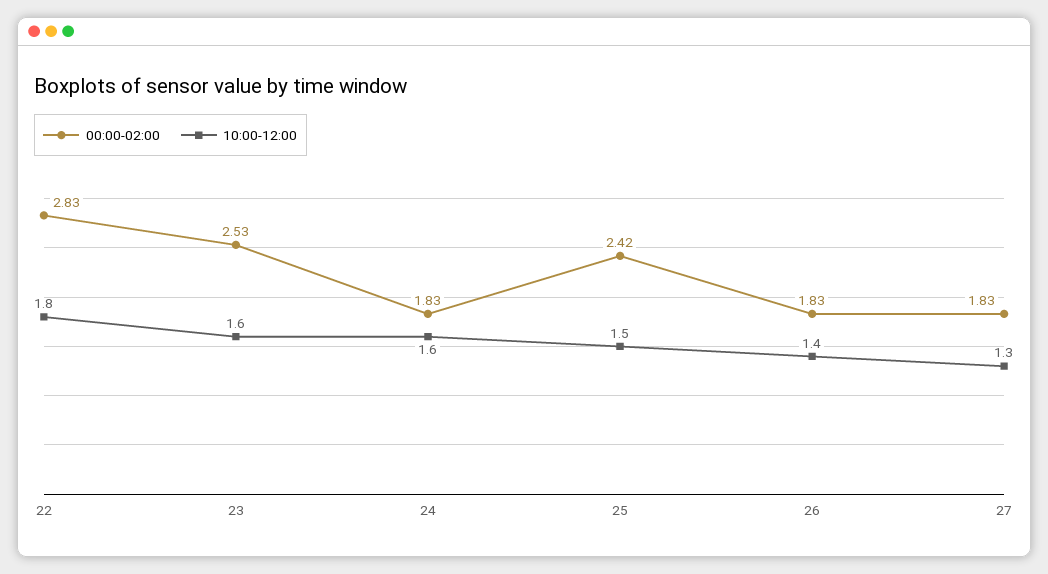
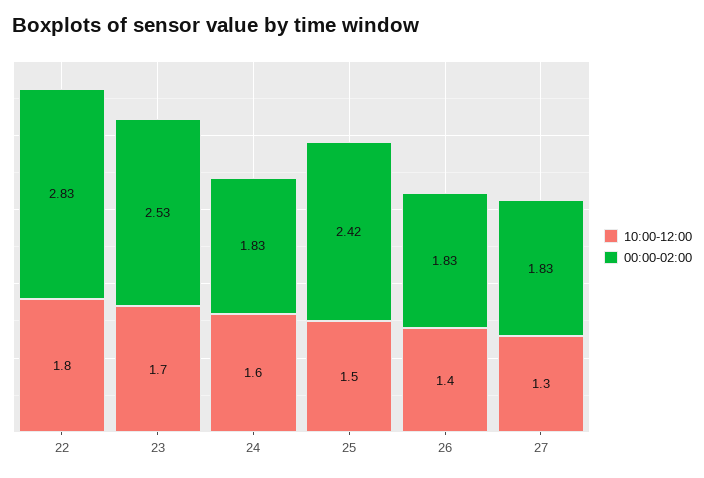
  {
    "00:00-02:00": {
      "22": 2.83,
      "23": 2.53,
      "24": 1.83,
      "25": 2.42,
      "26": 1.83,
      "27": 1.83
    },
    "10:00-12:00": {
      "22": 1.8,
-     "23": 1.6,
+     "23": 1.7,
      "24": 1.6,
      "25": 1.5,
      "26": 1.4,
      "27": 1.3
    }
  }

